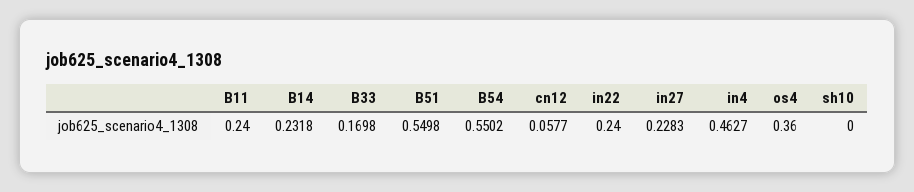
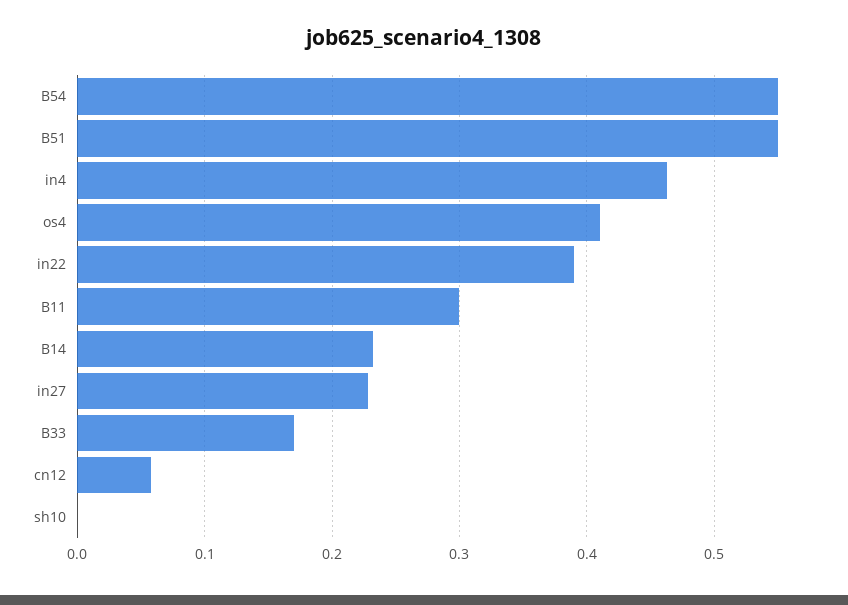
  {
-   "B11": 0.24,
+   "B11": 0.3,
    "B14": 0.2318,
    "B33": 0.1698,
    "B51": 0.5498,
    "B54": 0.5502,
    "cn12": 0.0577,
-   "in22": 0.24,
+   "in22": 0.39,
    "in27": 0.2283,
    "in4": 0.4627,
-   "os4": 0.36,
+   "os4": 0.41,
    "sh10": 0
  }

